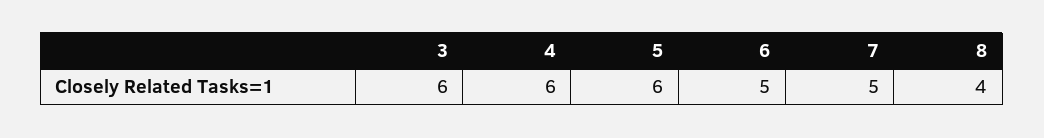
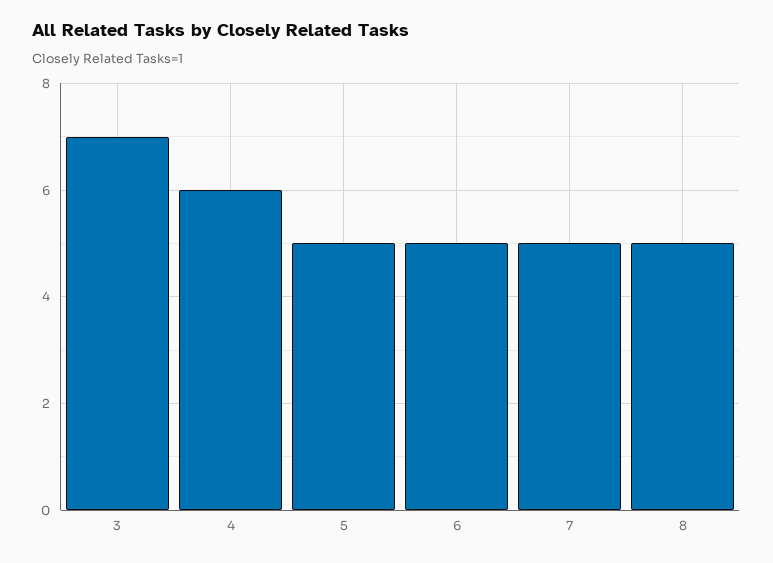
  {
-   "3": 6,
+   "3": 7,
    "4": 6,
-   "5": 6,
+   "5": 5,
    "6": 5,
    "7": 5,
-   "8": 4
+   "8": 5
  }

